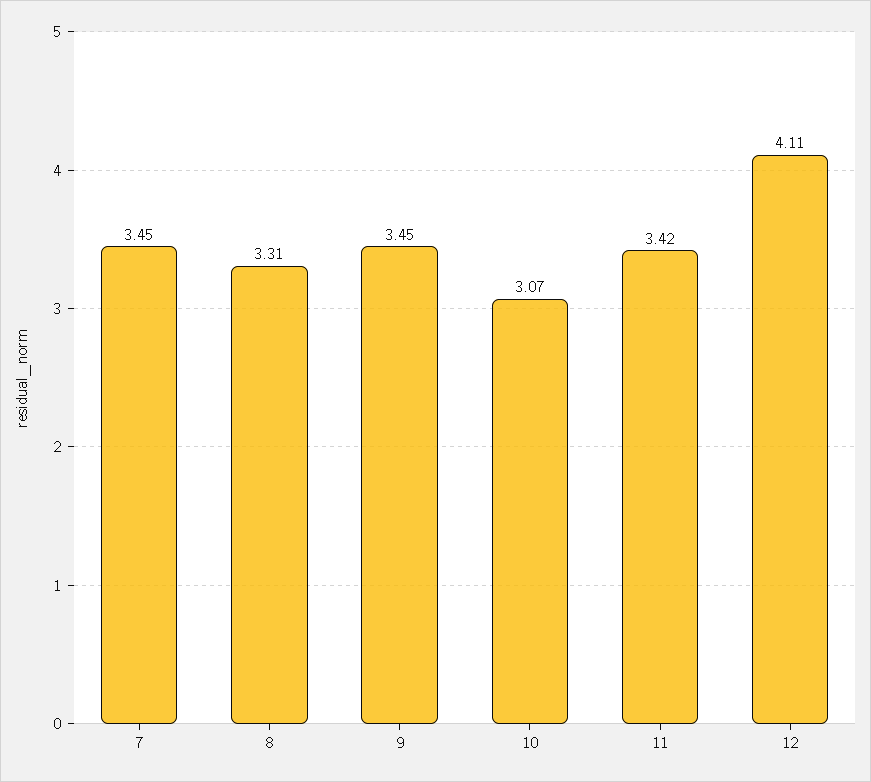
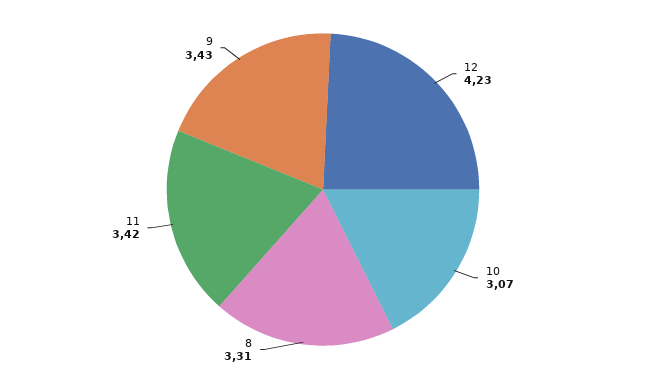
  {
-   "7": 3.45,
    "8": 3.31,
-   "9": 3.45,
+   "9": 3.43,
    "10": 3.07,
    "11": 3.42,
-   "12": 4.11
+   "12": 4.23
  }

